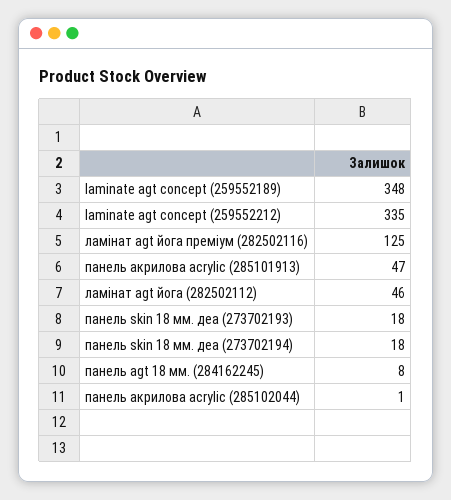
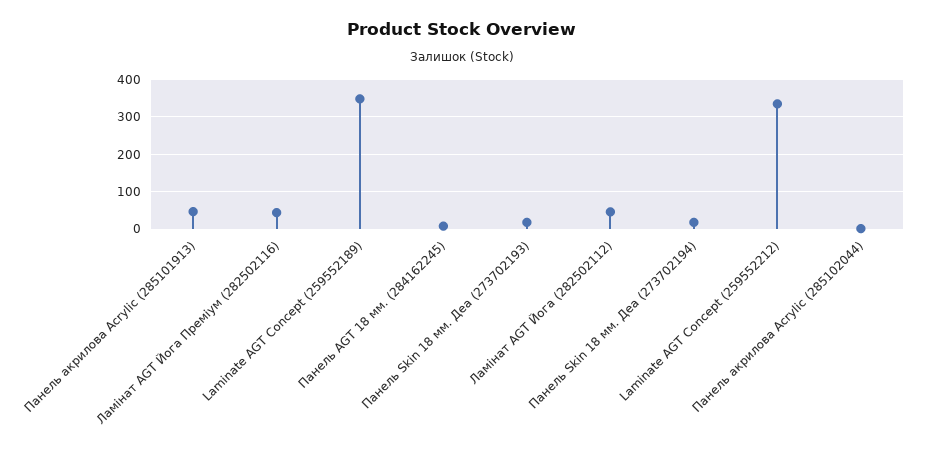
  {
    "laminate agt concept (259552189)": 348,
    "laminate agt concept (259552212)": 335,
-   "ламінат agt йога преміум (282502116)": 125,
+   "ламінат agt йога преміум (282502116)": 40,
    "панель акрилова acrylic (285101913)": 47,
    "ламінат agt йога (282502112)": 46,
    "панель skin 18 мм. деа (273702193)": 18,
    "панель skin 18 мм. деа (273702194)": 18,
    "панель agt 18 мм. (284162245)": 8,
    "панель акрилова acrylic (285102044)": 1
  }

